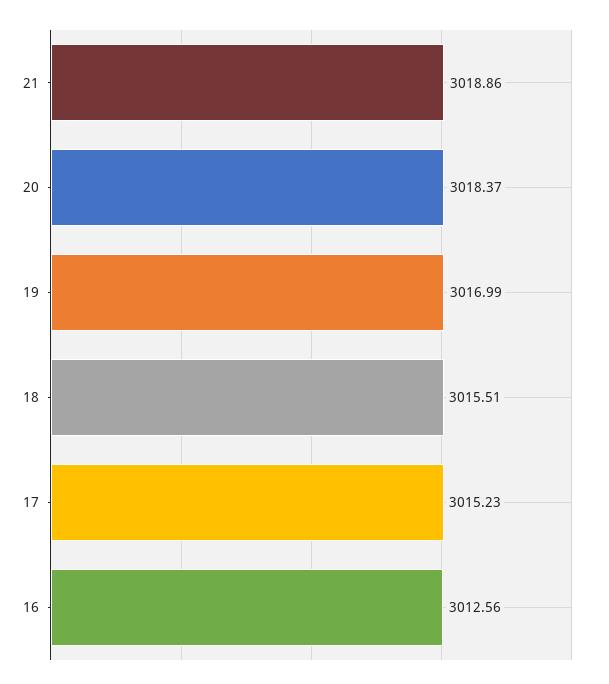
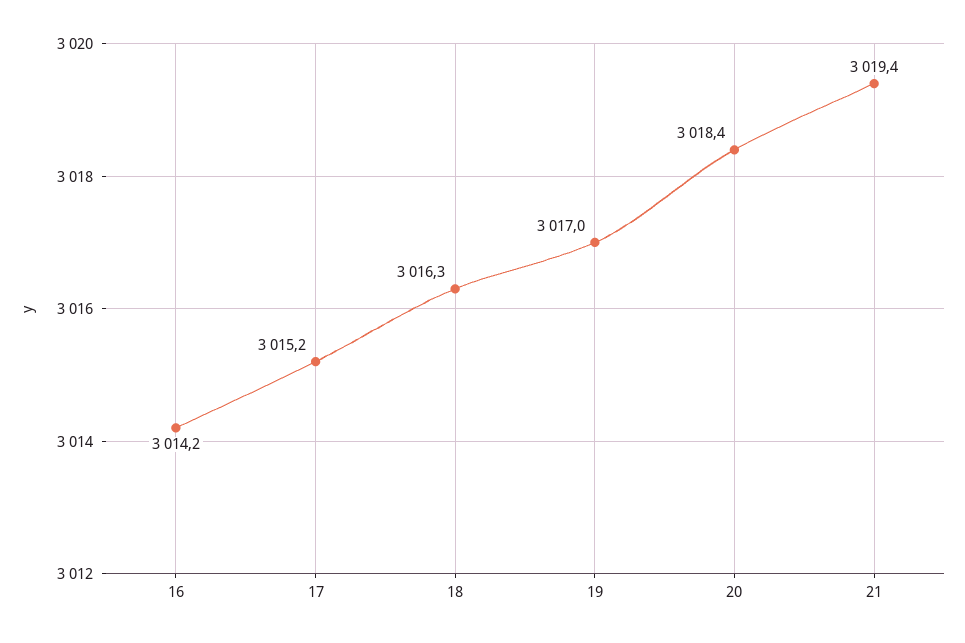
  {
-   "21": 3018.86,
+   "21": 3019.4,
    "20": 3018.37,
    "19": 3016.99,
-   "18": 3015.51,
+   "18": 3016.3,
    "17": 3015.23,
-   "16": 3012.56
+   "16": 3014.2
  }

